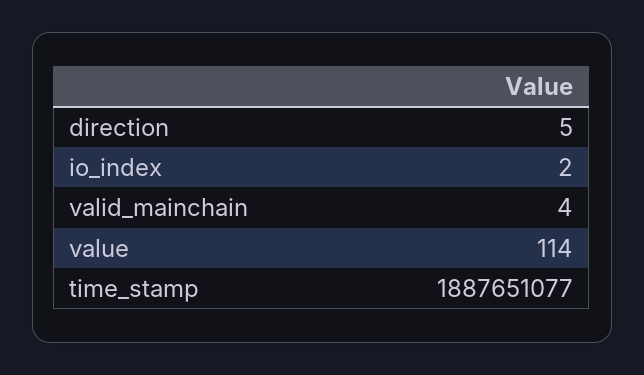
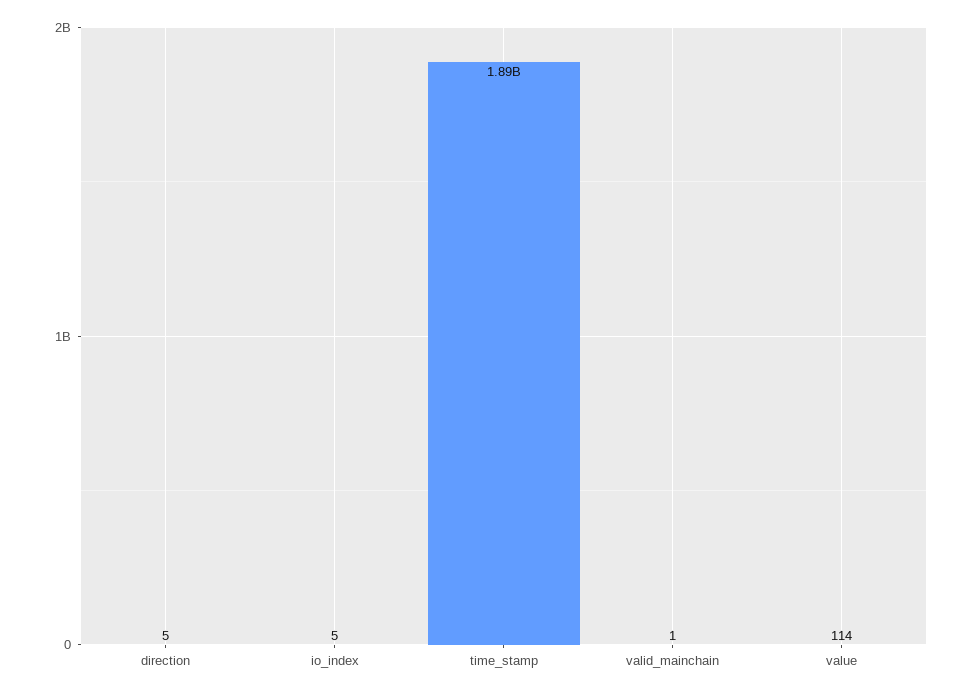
  {
    "direction": 5,
-   "io_index": 2,
+   "io_index": 5,
-   "valid_mainchain": 4,
+   "valid_mainchain": 1,
    "value": 114,
    "time_stamp": 1887651077
  }

